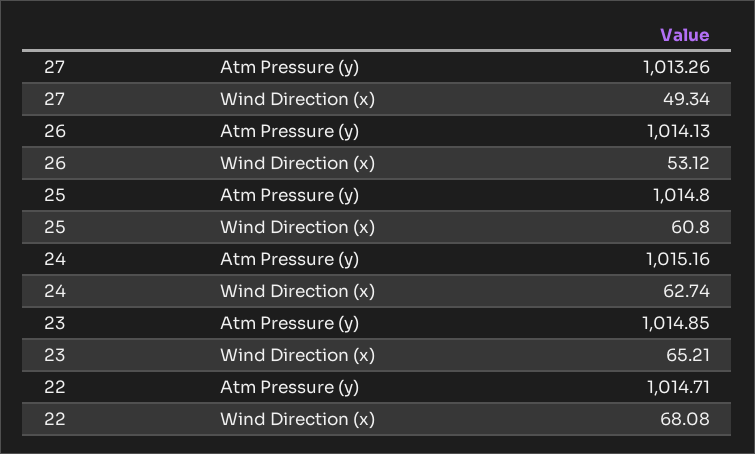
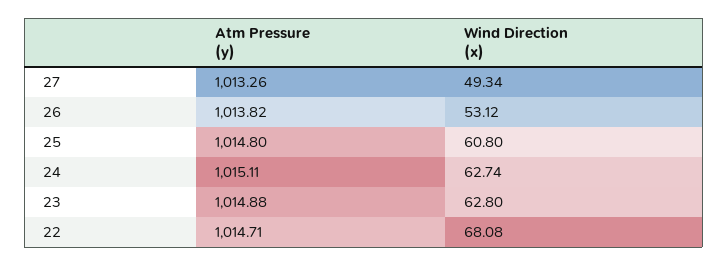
  {
    "27": {
      "Atm Pressure (y)": 1013.26,
      "Wind Direction (x)": 49.34
    },
    "26": {
-     "Atm Pressure (y)": 1014.13,
+     "Atm Pressure (y)": 1013.82,
      "Wind Direction (x)": 53.12
    },
    "25": {
      "Atm Pressure (y)": 1014.8,
      "Wind Direction (x)": 60.8
    },
    "24": {
-     "Atm Pressure (y)": 1015.16,
+     "Atm Pressure (y)": 1015.11,
      "Wind Direction (x)": 62.74
    },
    "23": {
-     "Atm Pressure (y)": 1014.85,
+     "Atm Pressure (y)": 1014.88,
-     "Wind Direction (x)": 65.21
+     "Wind Direction (x)": 62.8
    },
    "22": {
      "Atm Pressure (y)": 1014.71,
      "Wind Direction (x)": 68.08
    }
  }

